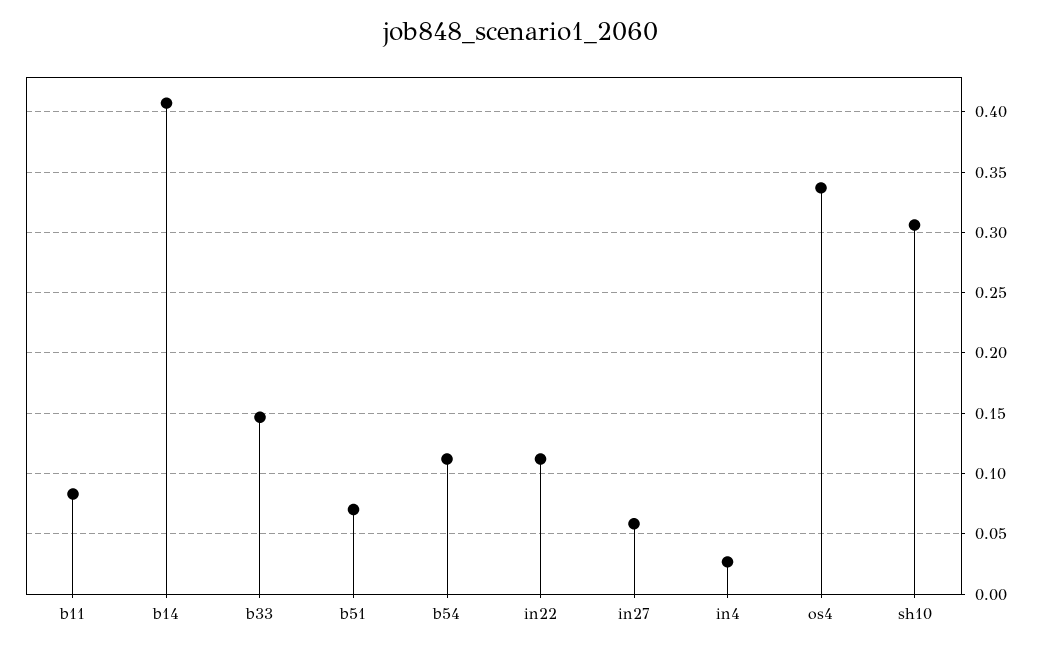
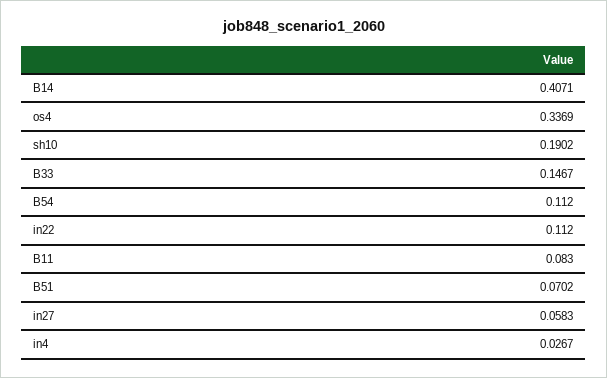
  {
    "b11": 0.083,
    "b14": 0.4071,
    "b33": 0.1467,
    "b51": 0.0702,
    "b54": 0.112,
    "in22": 0.112,
    "in27": 0.0583,
    "in4": 0.0267,
    "os4": 0.3369,
-   "sh10": 0.305
+   "sh10": 0.1902
  }

